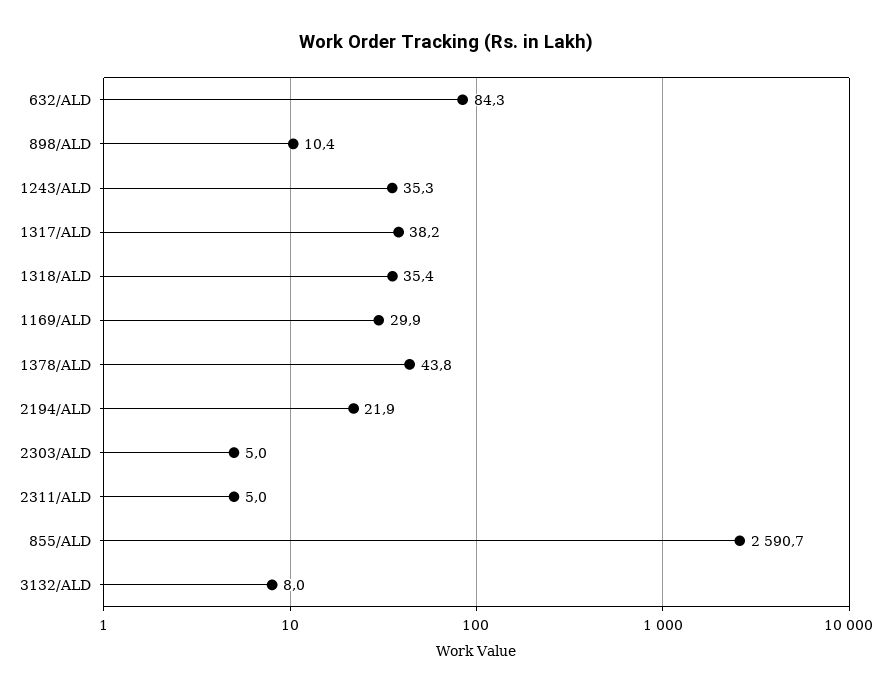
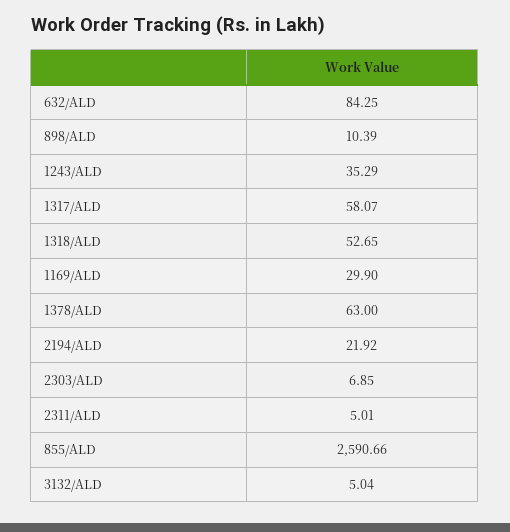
  {
    "632/ALD": 84.25,
    "898/ALD": 10.39,
    "1243/ALD": 35.29,
-   "1317/ALD": 38.2,
+   "1317/ALD": 58.07,
-   "1318/ALD": 35.4,
+   "1318/ALD": 52.65,
    "1169/ALD": 29.9,
-   "1378/ALD": 43.8,
+   "1378/ALD": 63,
    "2194/ALD": 21.92,
-   "2303/ALD": 5,
+   "2303/ALD": 6.85,
    "2311/ALD": 5.01,
    "855/ALD": 2590.66,
-   "3132/ALD": 8
+   "3132/ALD": 5.04
  }

